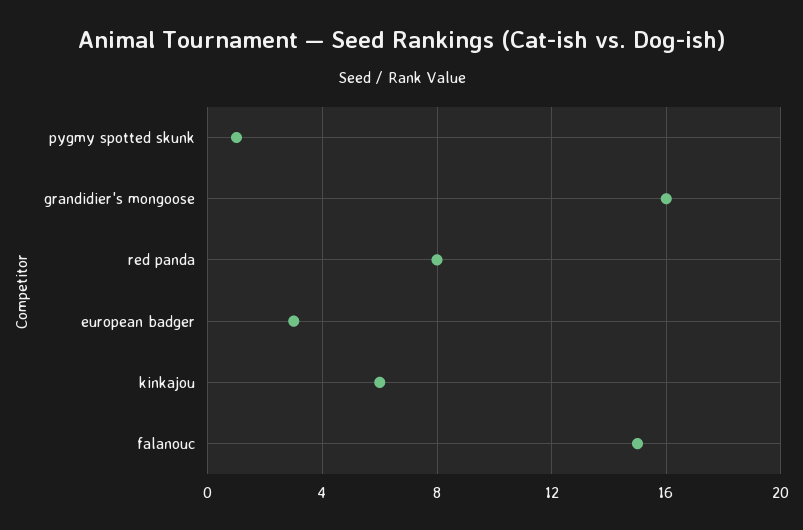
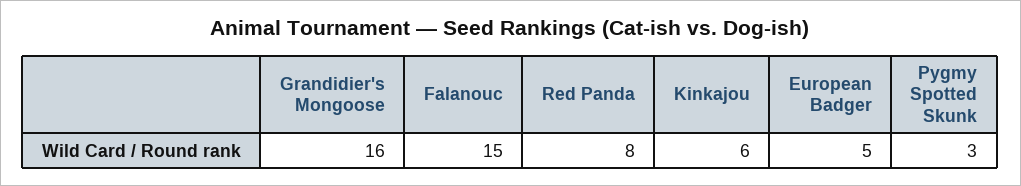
  {
-   "pygmy spotted skunk": 1,
+   "pygmy spotted skunk": 3,
    "grandidier's mongoose": 16,
    "red panda": 8,
-   "european badger": 3,
+   "european badger": 5,
    "kinkajou": 6,
    "falanouc": 15
  }

